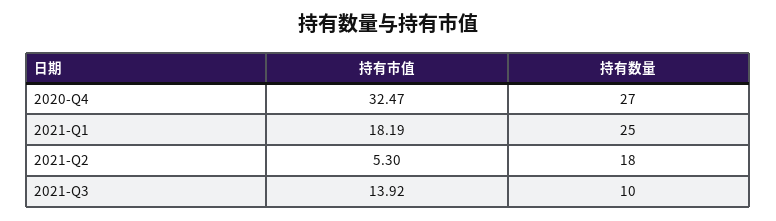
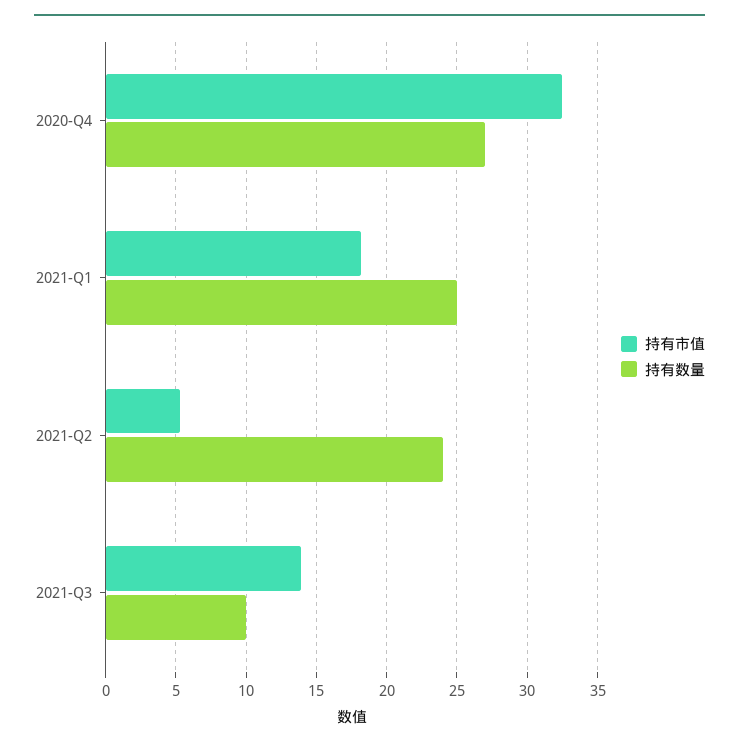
  {
    "持有市值": {
      "2020-Q4": 32.47,
      "2021-Q1": 18.19,
      "2021-Q2": 5.3,
      "2021-Q3": 13.92
    },
    "持有数量": {
      "2020-Q4": 27,
      "2021-Q1": 25,
-     "2021-Q2": 18,
+     "2021-Q2": 24,
      "2021-Q3": 10
    }
  }

